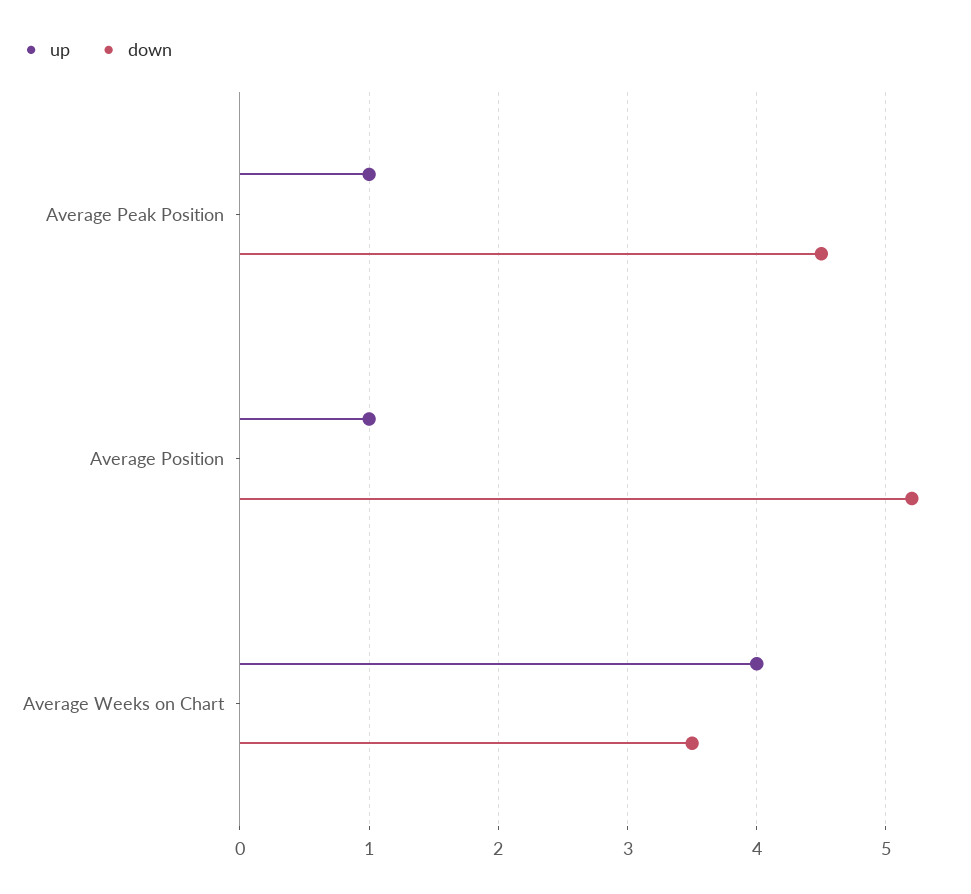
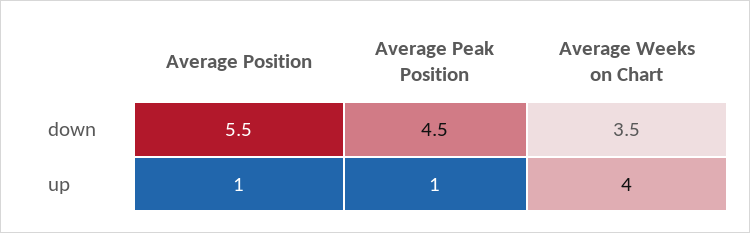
  {
    "up": {
      "Average Peak Position": 1,
      "Average Position": 1,
      "Average Weeks on Chart": 4
    },
    "down": {
      "Average Peak Position": 4.5,
-     "Average Position": 5.2,
+     "Average Position": 5.5,
      "Average Weeks on Chart": 3.5
    }
  }

